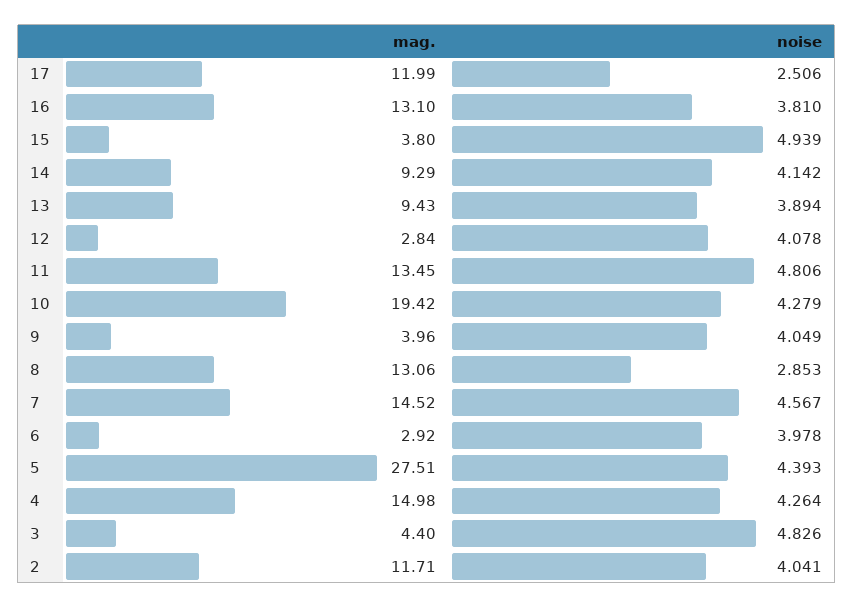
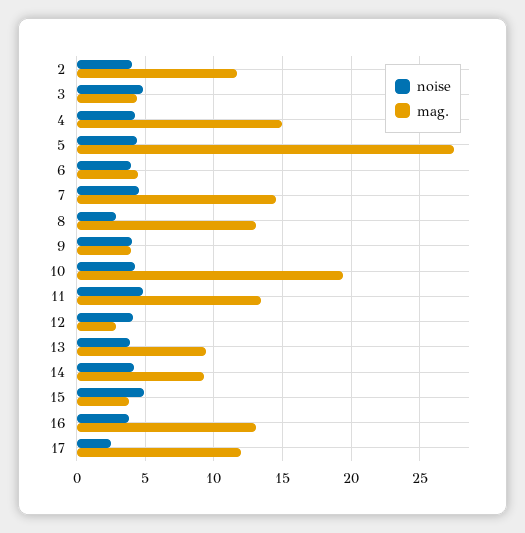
  {
    "mag.": {
      "17": 11.99,
      "16": 13.1,
      "15": 3.8,
      "14": 9.29,
      "13": 9.43,
      "12": 2.84,
      "11": 13.45,
      "10": 19.42,
      "9": 3.96,
      "8": 13.06,
      "7": 14.52,
-     "6": 2.92,
+     "6": 4.5,
      "5": 27.51,
      "4": 14.98,
      "3": 4.4,
      "2": 11.71
    },
    "noise": {
      "17": 2.506,
      "16": 3.81,
      "15": 4.939,
      "14": 4.142,
      "13": 3.894,
      "12": 4.078,
      "11": 4.806,
      "10": 4.279,
      "9": 4.049,
      "8": 2.853,
      "7": 4.567,
      "6": 3.978,
      "5": 4.393,
      "4": 4.264,
      "3": 4.826,
      "2": 4.041
    }
  }

